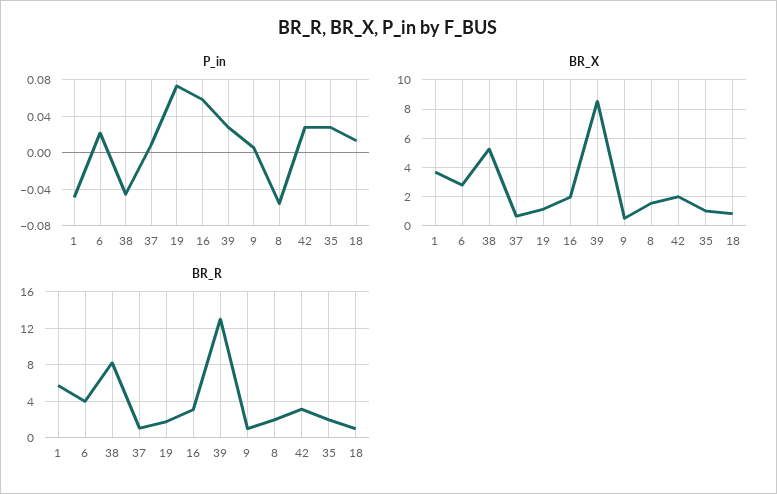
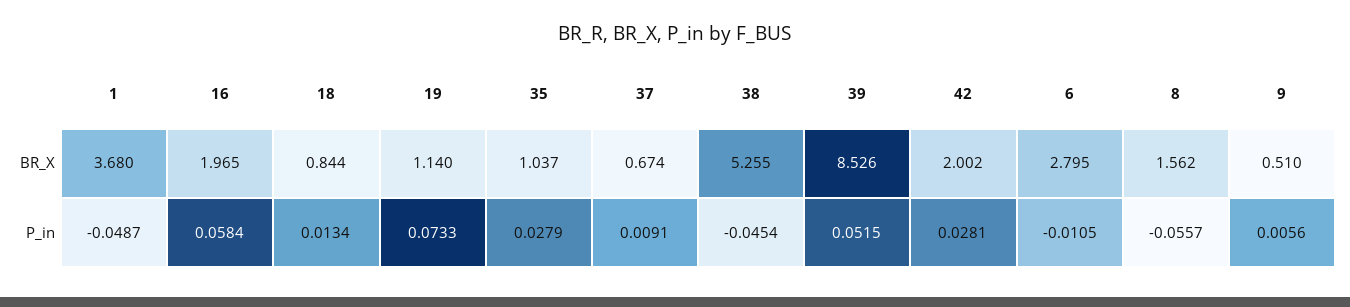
  {
    "P_in": {
      "1": -0.0487,
-     "6": 0.02,
+     "6": -0.0105,
      "38": -0.0454,
      "37": 0.0091,
      "19": 0.0733,
      "16": 0.0584,
-     "39": 0.03,
+     "39": 0.0515,
      "9": 0.0056,
      "8": -0.0557,
      "42": 0.0281,
      "35": 0.0279,
      "18": 0.0134
    },
    "BR_X": {
      "1": 3.68,
      "6": 2.795,
      "38": 5.255,
      "37": 0.674,
      "19": 1.14,
      "16": 1.965,
      "39": 8.526,
      "9": 0.51,
      "8": 1.562,
      "42": 2.002,
      "35": 1.037,
      "18": 0.844
-   },
+   }
-   "BR_R": {
-     "1": 6,
-     "6": 4,
-     "38": 8,
-     "37": 1,
-     "19": 2,
-     "16": 3,
-     "39": 13,
-     "9": 1,
-     "8": 2,
-     "42": 3,
-     "35": 2,
-     "18": 1
-   }
  }

